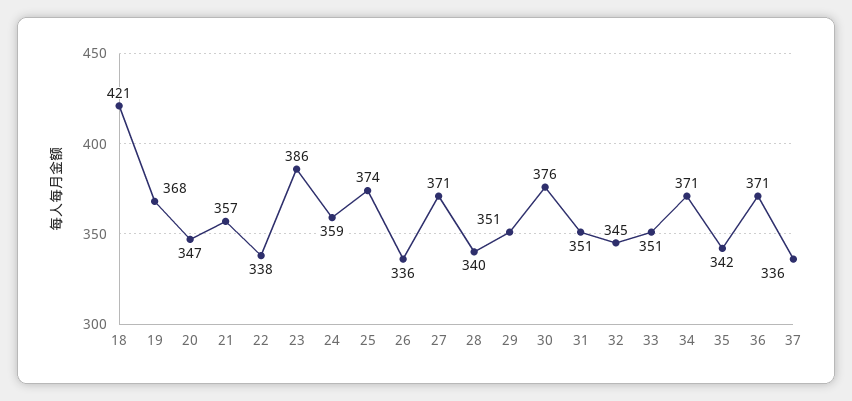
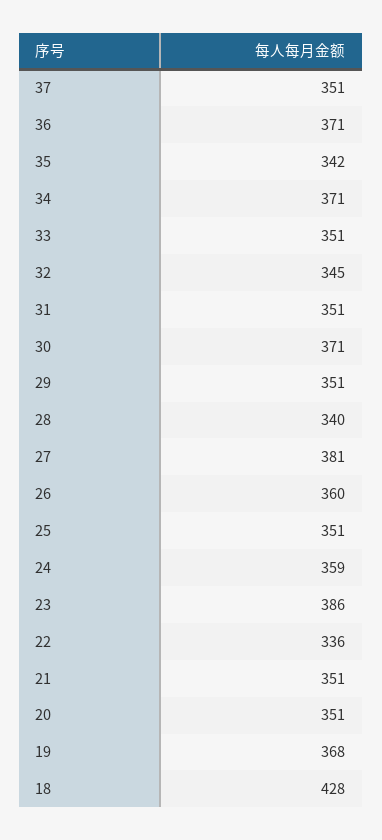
  {
-   "18": 421,
+   "18": 428,
    "19": 368,
-   "20": 347,
+   "20": 351,
-   "21": 357,
+   "21": 351,
-   "22": 338,
+   "22": 336,
    "23": 386,
    "24": 359,
-   "25": 374,
+   "25": 351,
-   "26": 336,
+   "26": 360,
-   "27": 371,
+   "27": 381,
    "28": 340,
    "29": 351,
-   "30": 376,
+   "30": 371,
    "31": 351,
    "32": 345,
    "33": 351,
    "34": 371,
    "35": 342,
    "36": 371,
-   "37": 336
+   "37": 351
  }

